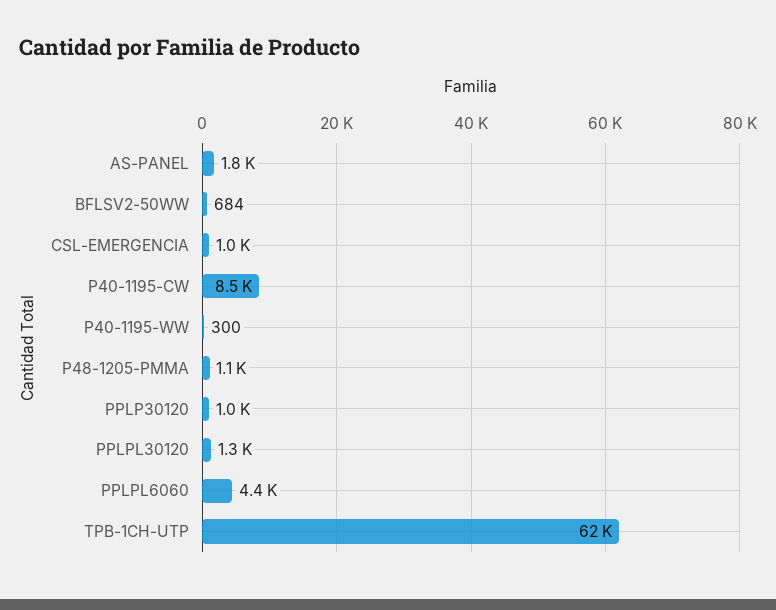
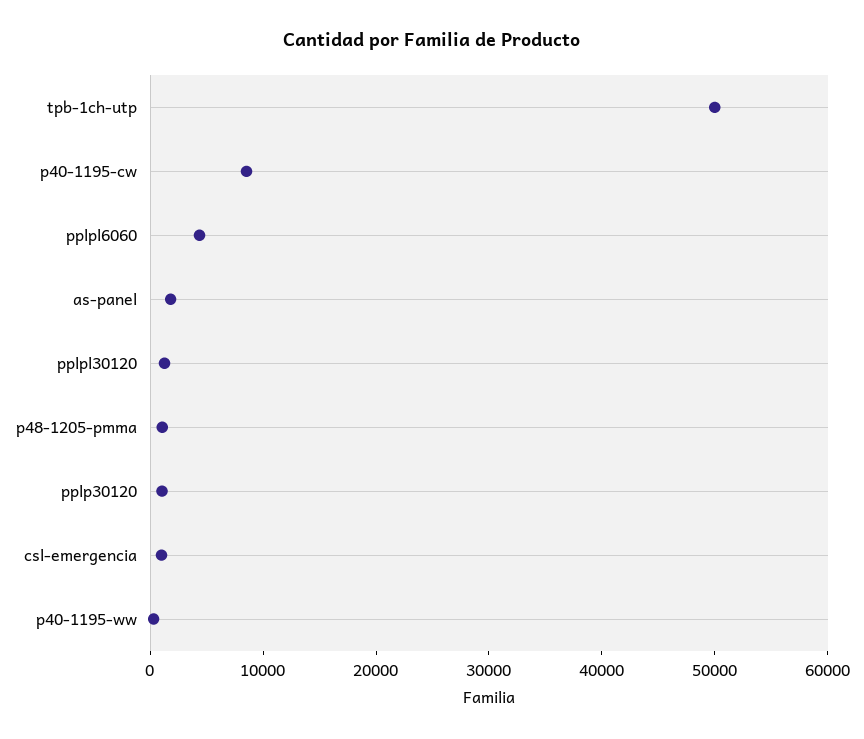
  {
    "AS-PANEL": 1800,
-   "BFLSV2-50WW": 684,
    "CSL-EMERGENCIA": 1000,
    "P40-1195-CW": 8500,
    "P40-1195-WW": 300,
    "P48-1205-PMMA": 1100,
    "PPLP30120": 1000,
    "PPLPL30120": 1300,
    "PPLPL6060": 4400,
-   "TPB-1CH-UTP": 62000
+   "TPB-1CH-UTP": 50000
  }

